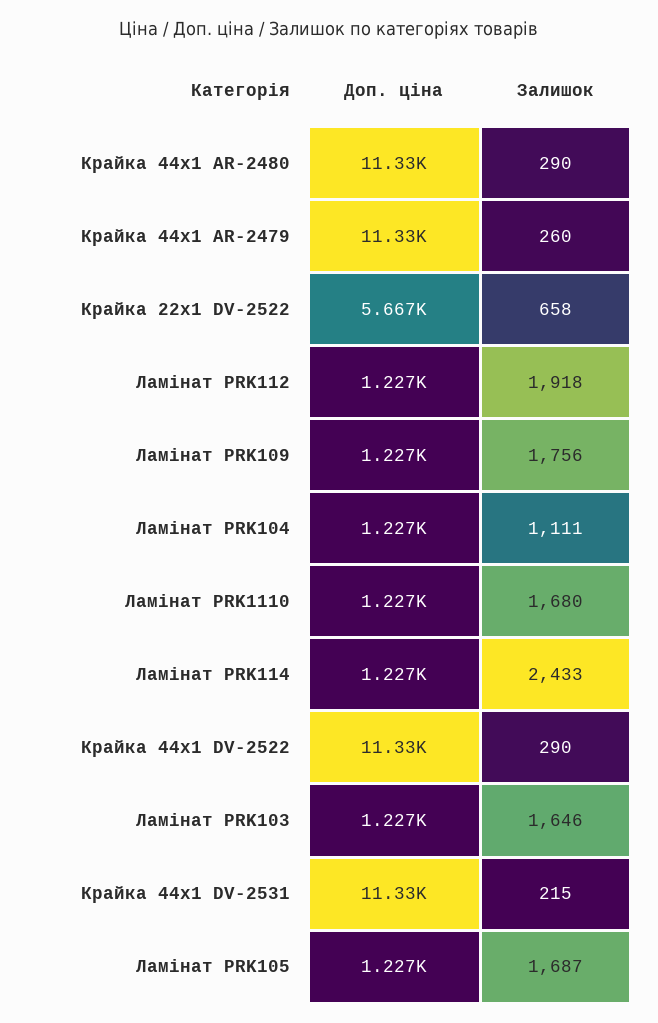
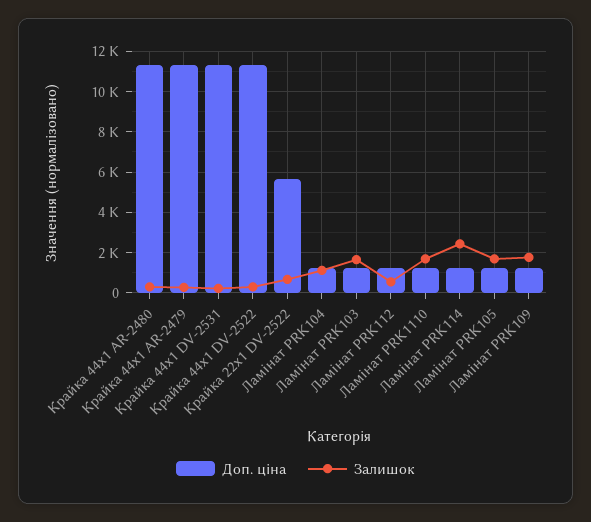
  {
    "Доп. ціна": {
      "Крайка 44x1 AR-2480": 11330,
      "Крайка 44x1 AR-2479": 11330,
      "Крайка 22x1 DV-2522": 5667,
      "Ламінат PRK112": 1227,
      "Ламінат PRK109": 1227,
      "Ламінат PRK104": 1227,
      "Ламінат PRK1110": 1227,
      "Ламінат PRK114": 1227,
      "Крайка 44x1 DV-2522": 11330,
      "Ламінат PRK103": 1227,
      "Крайка 44x1 DV-2531": 11330,
      "Ламінат PRK105": 1227
    },
    "Залишок": {
      "Крайка 44x1 AR-2480": 290,
      "Крайка 44x1 AR-2479": 260,
      "Крайка 22x1 DV-2522": 658,
-     "Ламінат PRK112": 1918,
+     "Ламінат PRK112": 500,
      "Ламінат PRK109": 1756,
      "Ламінат PRK104": 1111,
      "Ламінат PRK1110": 1680,
      "Ламінат PRK114": 2433,
      "Крайка 44x1 DV-2522": 290,
      "Ламінат PRK103": 1646,
      "Крайка 44x1 DV-2531": 215,
      "Ламінат PRK105": 1687
    }
  }

